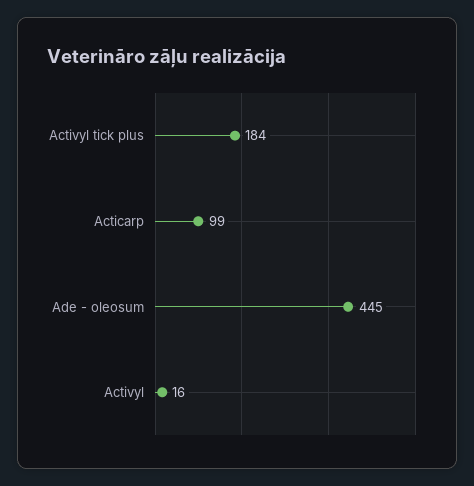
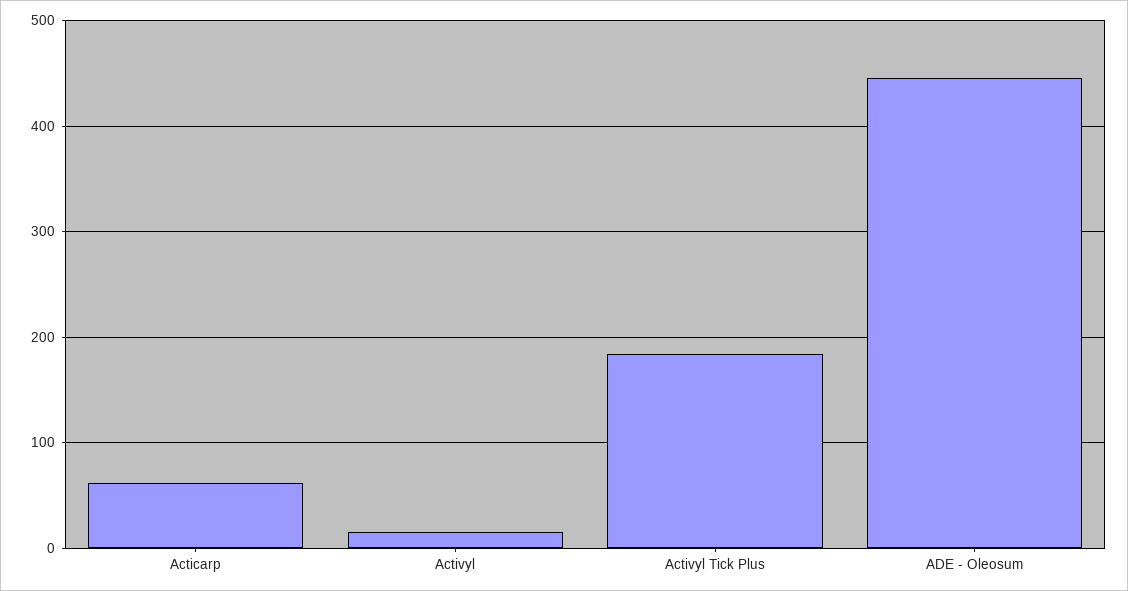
  {
    "Activyl tick plus": 184,
-   "Acticarp": 99,
+   "Acticarp": 60,
    "Ade - oleosum": 445,
    "Activyl": 16
  }

